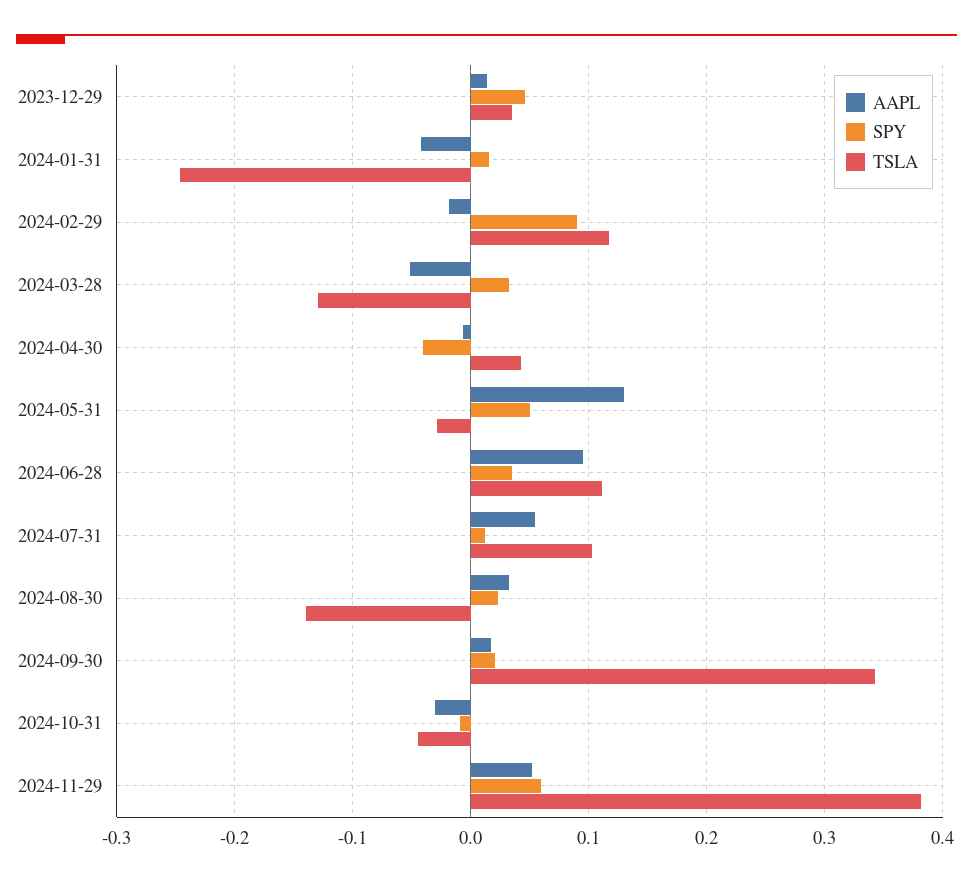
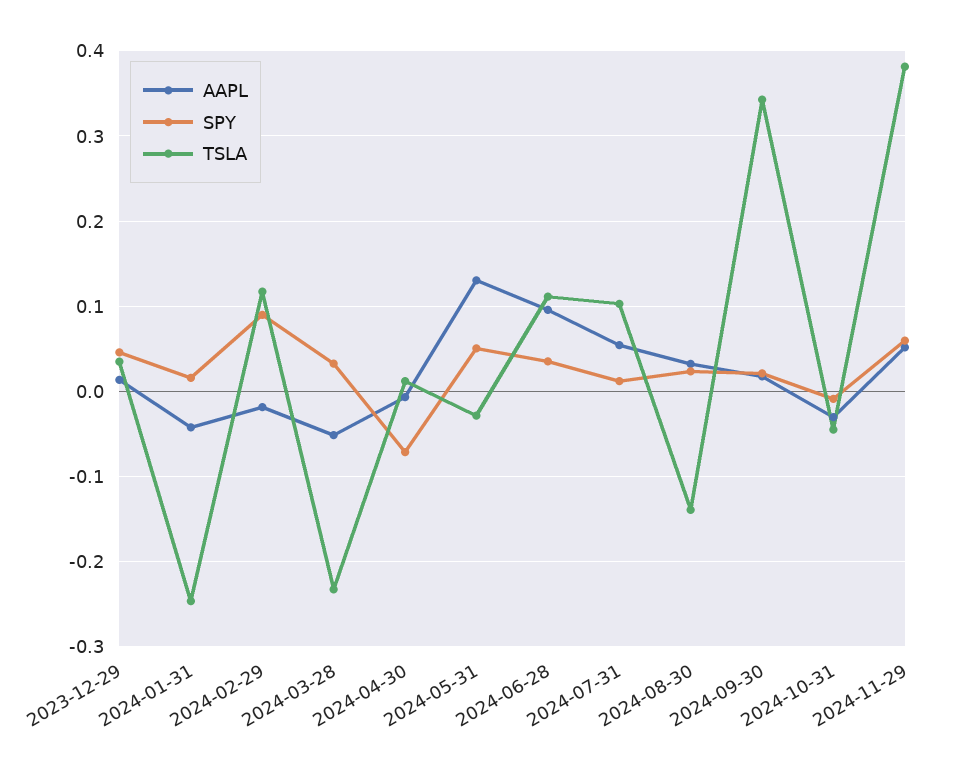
  {
    "AAPL": {
      "2023-12-29": 0.01,
      "2024-01-31": -0.04,
      "2024-02-29": -0.02,
      "2024-03-28": -0.05,
      "2024-04-30": -0.01,
      "2024-05-31": 0.13,
      "2024-06-28": 0.1,
      "2024-07-31": 0.05,
      "2024-08-30": 0.03,
      "2024-09-30": 0.02,
      "2024-10-31": -0.03,
      "2024-11-29": 0.05
    },
    "SPY": {
      "2023-12-29": 0.05,
      "2024-01-31": 0.02,
      "2024-02-29": 0.09,
      "2024-03-28": 0.03,
-     "2024-04-30": -0.04,
+     "2024-04-30": -0.07,
      "2024-05-31": 0.05,
      "2024-06-28": 0.04,
      "2024-07-31": 0.01,
      "2024-08-30": 0.02,
      "2024-09-30": 0.02,
      "2024-10-31": -0.01,
      "2024-11-29": 0.06
    },
    "TSLA": {
      "2023-12-29": 0.04,
      "2024-01-31": -0.25,
      "2024-02-29": 0.12,
-     "2024-03-28": -0.13,
+     "2024-03-28": -0.23,
-     "2024-04-30": 0.04,
+     "2024-04-30": 0.01,
      "2024-05-31": -0.03,
      "2024-06-28": 0.11,
      "2024-07-31": 0.1,
      "2024-08-30": -0.14,
      "2024-09-30": 0.34,
      "2024-10-31": -0.05,
      "2024-11-29": 0.38
    }
  }

